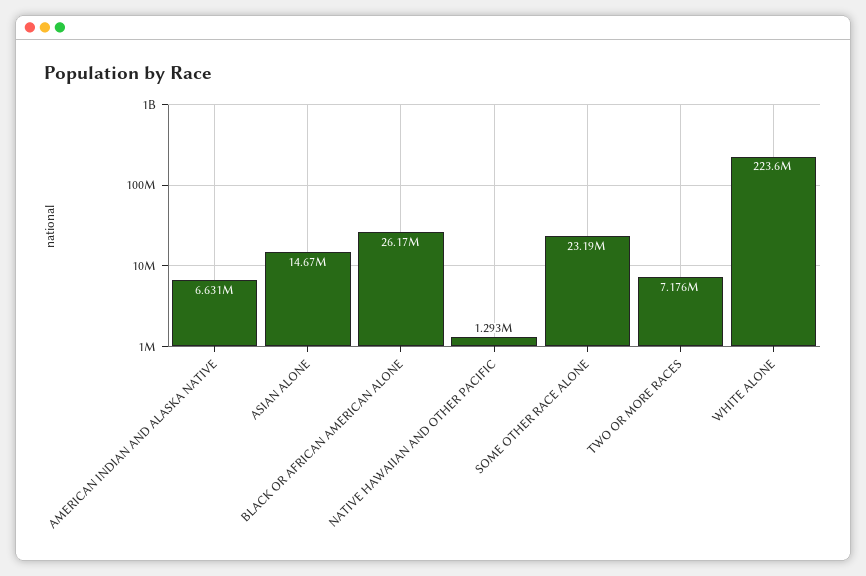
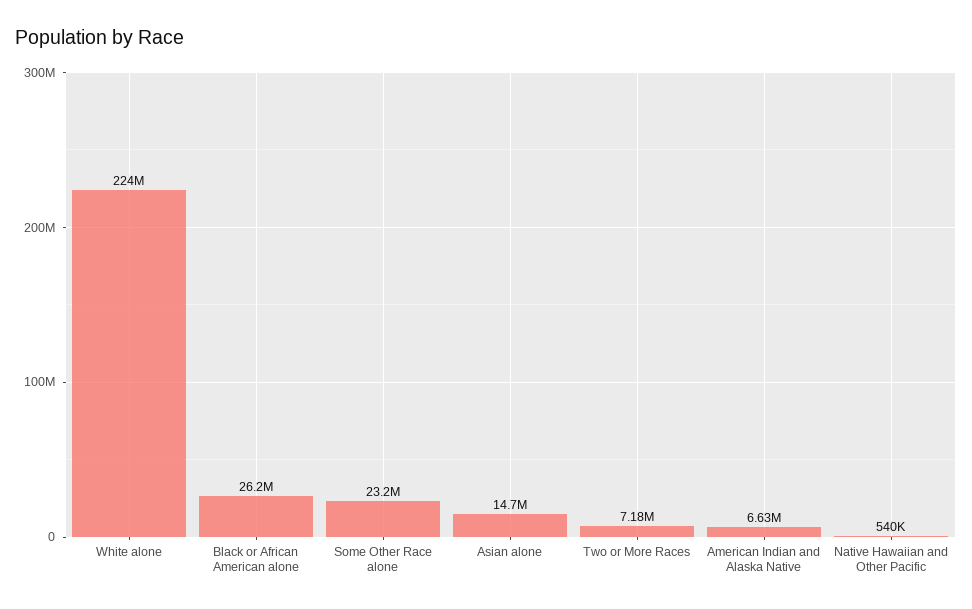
  {
    "AMERICAN INDIAN AND ALASKA NATIVE": 6631000,
    "ASIAN ALONE": 14670000,
    "BLACK OR AFRICAN AMERICAN ALONE": 26170000,
-   "NATIVE HAWAIIAN AND OTHER PACIFIC": 1293000,
+   "NATIVE HAWAIIAN AND OTHER PACIFIC": 540000,
    "SOME OTHER RACE ALONE": 23190000,
    "TWO OR MORE RACES": 7176000,
    "WHITE ALONE": 223600000
  }

